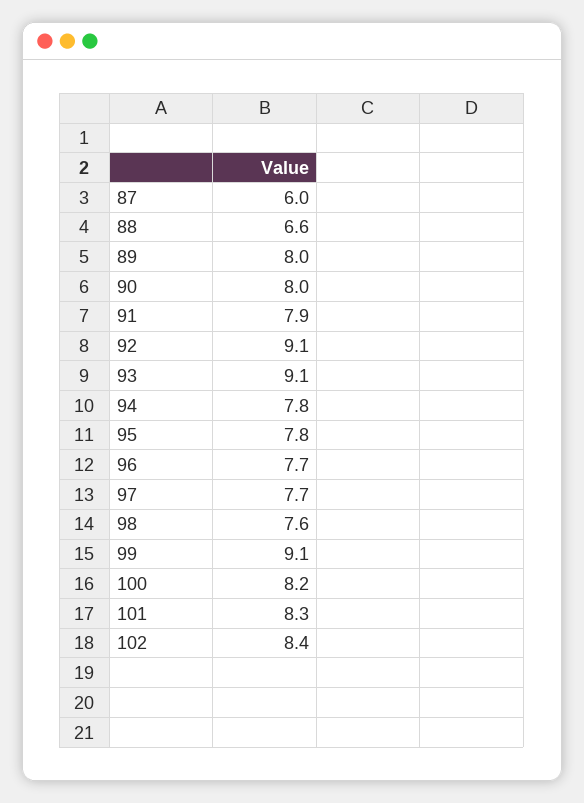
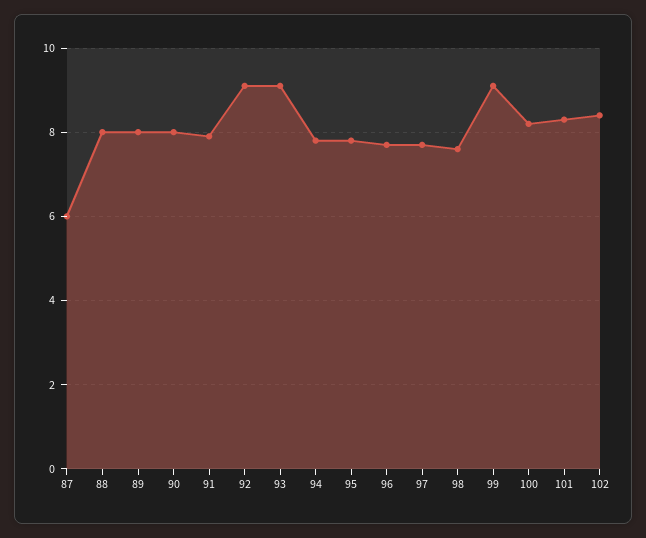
  {
    "87": 6,
-   "88": 6.6,
+   "88": 8,
    "89": 8,
    "90": 8,
    "91": 7.9,
    "92": 9.1,
    "93": 9.1,
    "94": 7.8,
    "95": 7.8,
    "96": 7.7,
    "97": 7.7,
    "98": 7.6,
    "99": 9.1,
    "100": 8.2,
    "101": 8.3,
    "102": 8.4
  }

